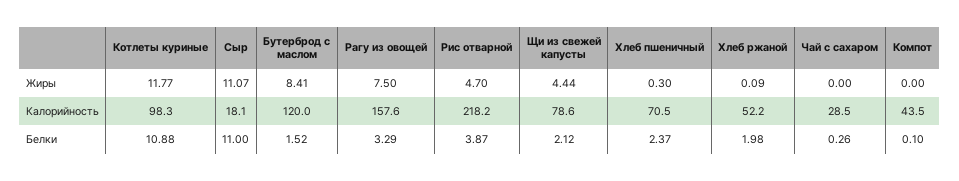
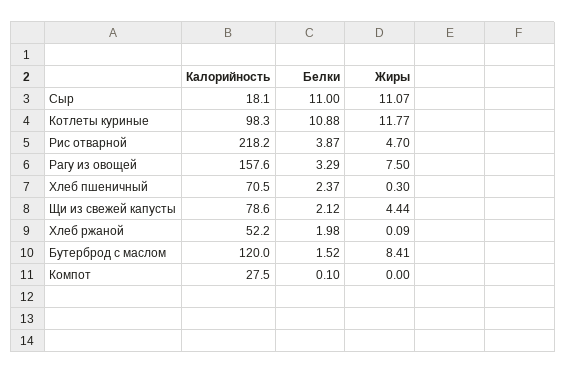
  {
    "Котлеты куриные": {
      "Жиры": 11.77,
      "Калорийность": 98.3,
      "Белки": 10.88
    },
    "Сыр": {
      "Жиры": 11.07,
      "Калорийность": 18.1,
      "Белки": 11
    },
    "Бутерброд с маслом": {
      "Жиры": 8.41,
      "Калорийность": 120,
      "Белки": 1.52
    },
    "Рагу из овощей": {
      "Жиры": 7.5,
      "Калорийность": 157.6,
      "Белки": 3.29
    },
    "Рис отварной": {
      "Жиры": 4.7,
      "Калорийность": 218.2,
      "Белки": 3.87
    },
    "Щи из свежей капусты": {
      "Жиры": 4.44,
      "Калорийность": 78.6,
      "Белки": 2.12
    },
    "Хлеб пшеничный": {
      "Жиры": 0.3,
      "Калорийность": 70.5,
      "Белки": 2.37
    },
    "Хлеб ржаной": {
      "Жиры": 0.09,
      "Калорийность": 52.2,
      "Белки": 1.98
    },
-   "Чай с сахаром": {
-     "Жиры": 0,
-     "Калорийность": 28.5,
-     "Белки": 0.26
-   },
    "Компот": {
      "Жиры": 0,
-     "Калорийность": 43.5,
+     "Калорийность": 27.5,
      "Белки": 0.1
    }
  }

